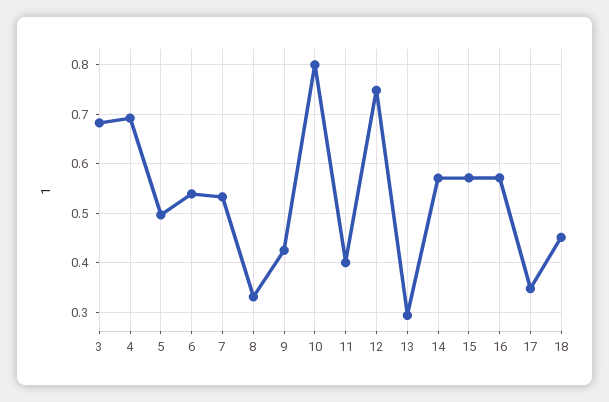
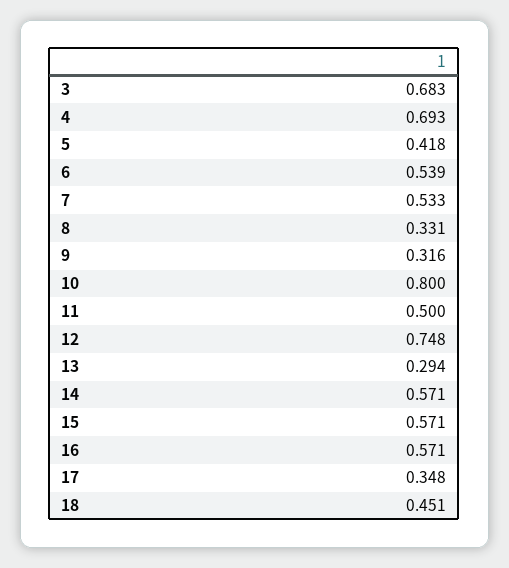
  {
    "3": 0.683,
    "4": 0.693,
-   "5": 0.5,
+   "5": 0.418,
    "6": 0.539,
    "7": 0.533,
    "8": 0.331,
-   "9": 0.42,
+   "9": 0.316,
    "10": 0.8,
-   "11": 0.4,
+   "11": 0.5,
    "12": 0.748,
    "13": 0.294,
    "14": 0.571,
    "15": 0.571,
    "16": 0.571,
    "17": 0.348,
    "18": 0.451
  }

